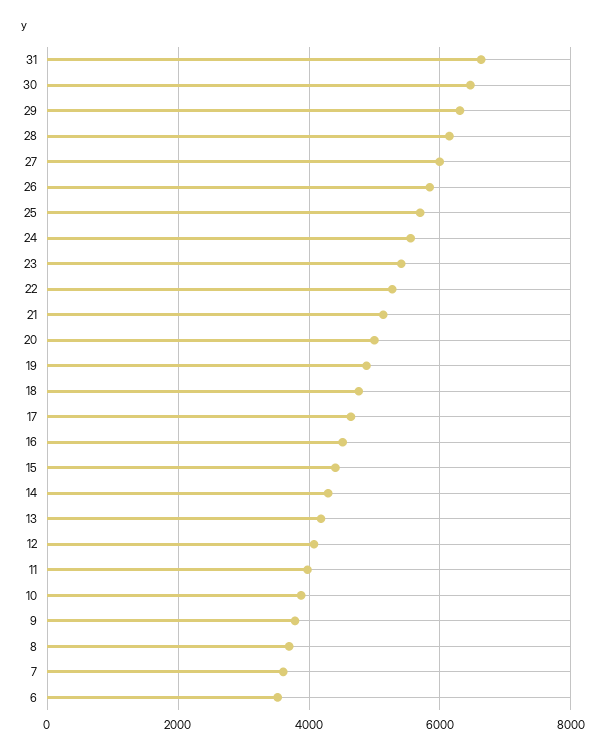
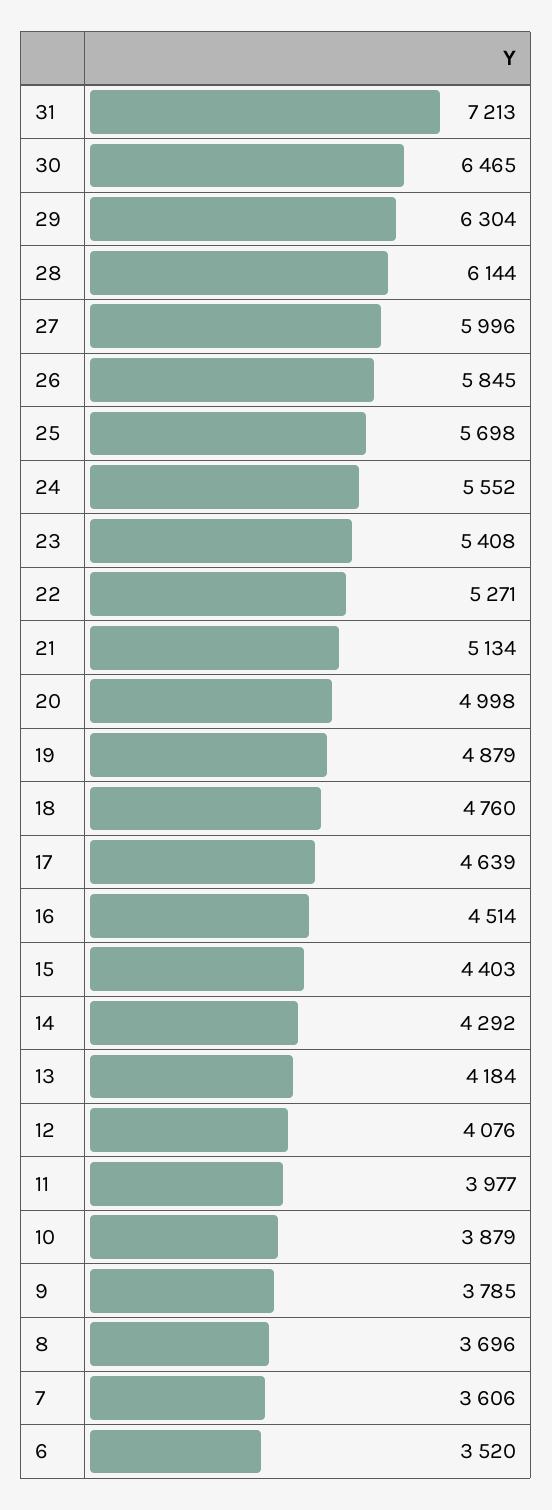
  {
-   "31": 6600,
+   "31": 7213,
    "30": 6465,
    "29": 6304,
    "28": 6144,
    "27": 5996,
    "26": 5845,
    "25": 5698,
    "24": 5552,
    "23": 5408,
    "22": 5271,
    "21": 5134,
    "20": 4998,
    "19": 4879,
    "18": 4760,
    "17": 4639,
    "16": 4514,
    "15": 4403,
    "14": 4292,
    "13": 4184,
    "12": 4076,
    "11": 3977,
    "10": 3879,
    "9": 3785,
    "8": 3696,
    "7": 3606,
    "6": 3520
  }

